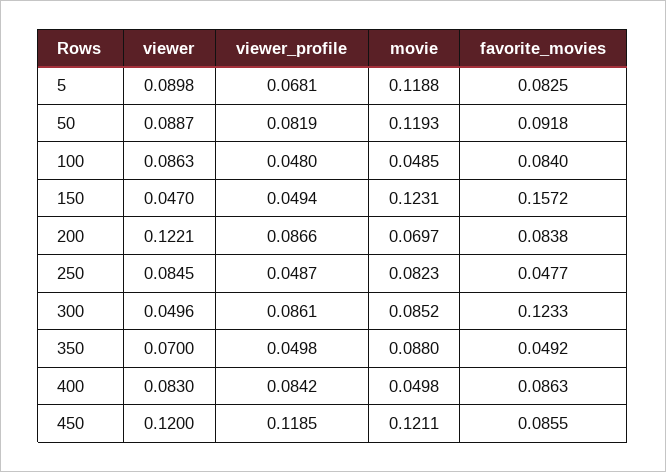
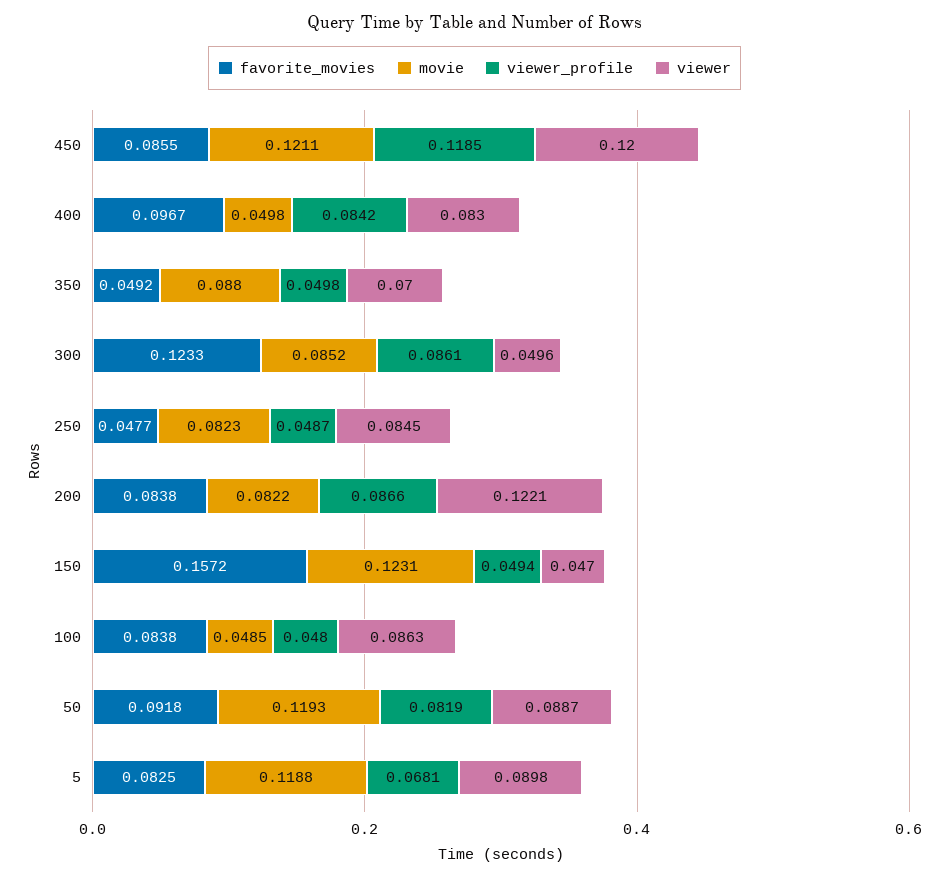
  {
    "viewer": {
      "5": 0.0898,
      "50": 0.0887,
      "100": 0.0863,
      "150": 0.047,
      "200": 0.1221,
      "250": 0.0845,
      "300": 0.0496,
      "350": 0.07,
      "400": 0.083,
      "450": 0.12
    },
    "viewer_profile": {
      "5": 0.0681,
      "50": 0.0819,
      "100": 0.048,
      "150": 0.0494,
      "200": 0.0866,
      "250": 0.0487,
      "300": 0.0861,
      "350": 0.0498,
      "400": 0.0842,
      "450": 0.1185
    },
    "movie": {
      "5": 0.1188,
      "50": 0.1193,
      "100": 0.0485,
      "150": 0.1231,
-     "200": 0.0697,
+     "200": 0.0822,
      "250": 0.0823,
      "300": 0.0852,
      "350": 0.088,
      "400": 0.0498,
      "450": 0.1211
    },
    "favorite_movies": {
      "5": 0.0825,
      "50": 0.0918,
-     "100": 0.084,
+     "100": 0.0838,
      "150": 0.1572,
      "200": 0.0838,
      "250": 0.0477,
      "300": 0.1233,
      "350": 0.0492,
-     "400": 0.0863,
+     "400": 0.0967,
      "450": 0.0855
    }
  }

